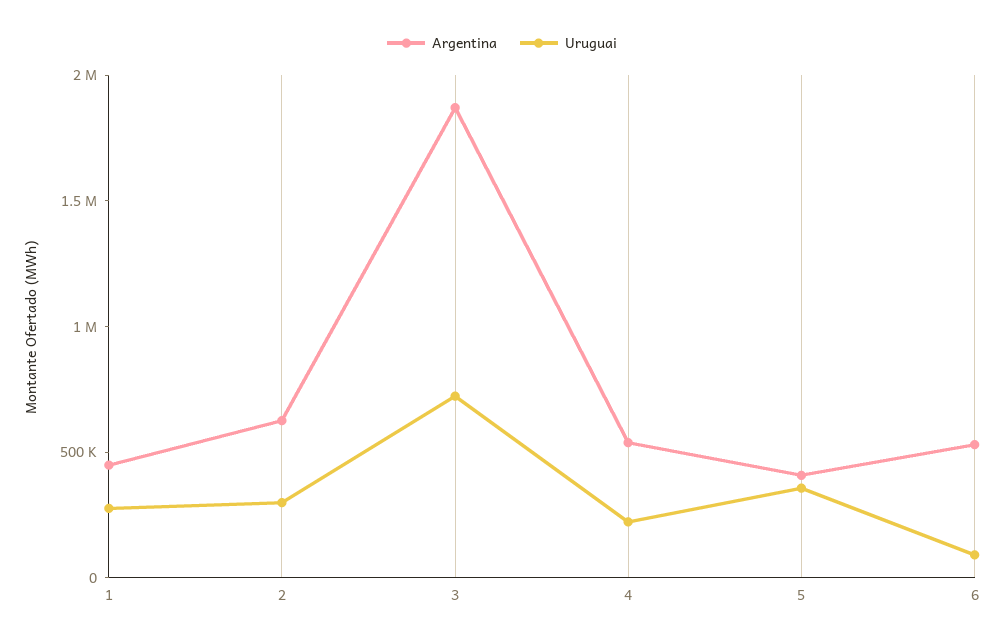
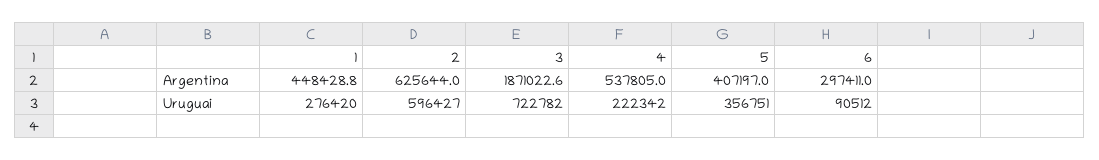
  {
    "Argentina": {
      "1": 448428.8,
      "2": 625644,
      "3": 1871022.6,
      "4": 537805,
      "5": 407197,
-     "6": 500000
+     "6": 297411
    },
    "Uruguai": {
      "1": 276420,
-     "2": 300000,
+     "2": 596427,
      "3": 722782,
      "4": 222342,
      "5": 356751,
      "6": 90512
    }
  }

